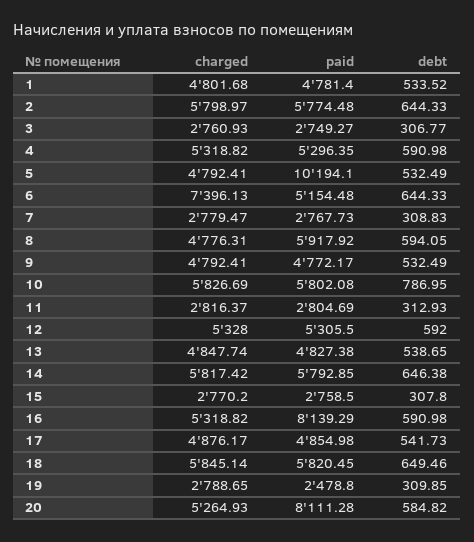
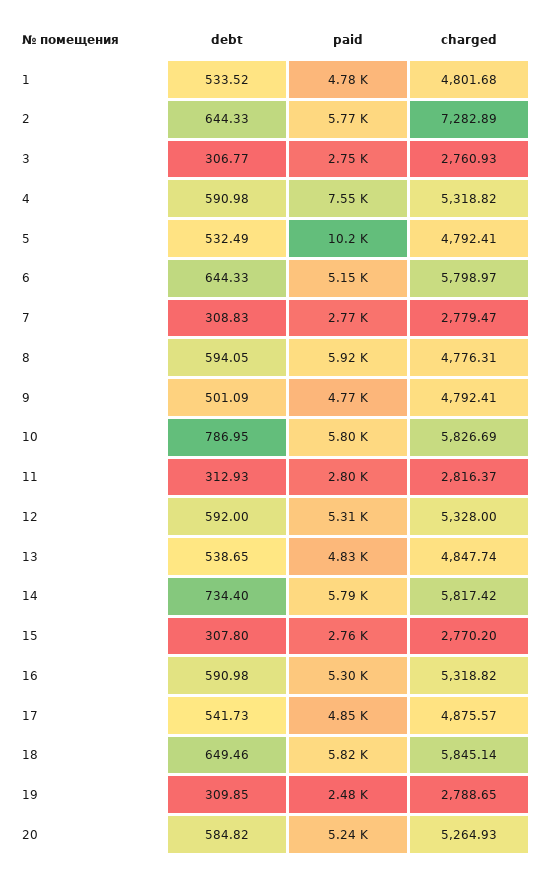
  {
    "charged": {
      "1": 4801.68,
-     "2": 5798.97,
+     "2": 7282.89,
      "3": 2760.93,
      "4": 5318.82,
      "5": 4792.41,
-     "6": 7396.13,
+     "6": 5798.97,
      "7": 2779.47,
      "8": 4776.31,
      "9": 4792.41,
      "10": 5826.69,
      "11": 2816.37,
      "12": 5328,
      "13": 4847.74,
      "14": 5817.42,
      "15": 2770.2,
      "16": 5318.82,
-     "17": 4876.17,
+     "17": 4875.57,
      "18": 5845.14,
      "19": 2788.65,
      "20": 5264.93
    },
    "paid": {
      "1": 4781.4,
      "2": 5774.48,
      "3": 2749.27,
-     "4": 5296.35,
+     "4": 7550,
      "5": 10194.1,
      "6": 5154.48,
      "7": 2767.73,
      "8": 5917.92,
      "9": 4772.17,
      "10": 5802.08,
      "11": 2804.69,
      "12": 5305.5,
      "13": 4827.38,
      "14": 5792.85,
      "15": 2758.5,
-     "16": 8139.29,
+     "16": 5300,
      "17": 4854.98,
      "18": 5820.45,
      "19": 2478.8,
-     "20": 8111.28
+     "20": 5240
    },
    "debt": {
      "1": 533.52,
      "2": 644.33,
      "3": 306.77,
      "4": 590.98,
      "5": 532.49,
      "6": 644.33,
      "7": 308.83,
      "8": 594.05,
-     "9": 532.49,
+     "9": 501.09,
      "10": 786.95,
      "11": 312.93,
      "12": 592,
      "13": 538.65,
-     "14": 646.38,
+     "14": 734.4,
      "15": 307.8,
      "16": 590.98,
      "17": 541.73,
      "18": 649.46,
      "19": 309.85,
      "20": 584.82
    }
  }

